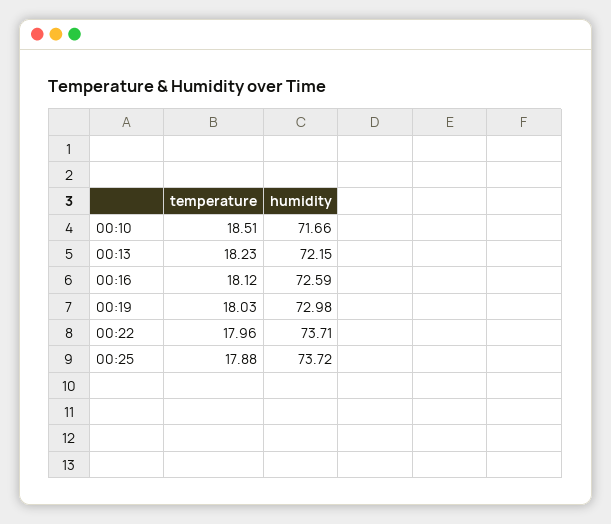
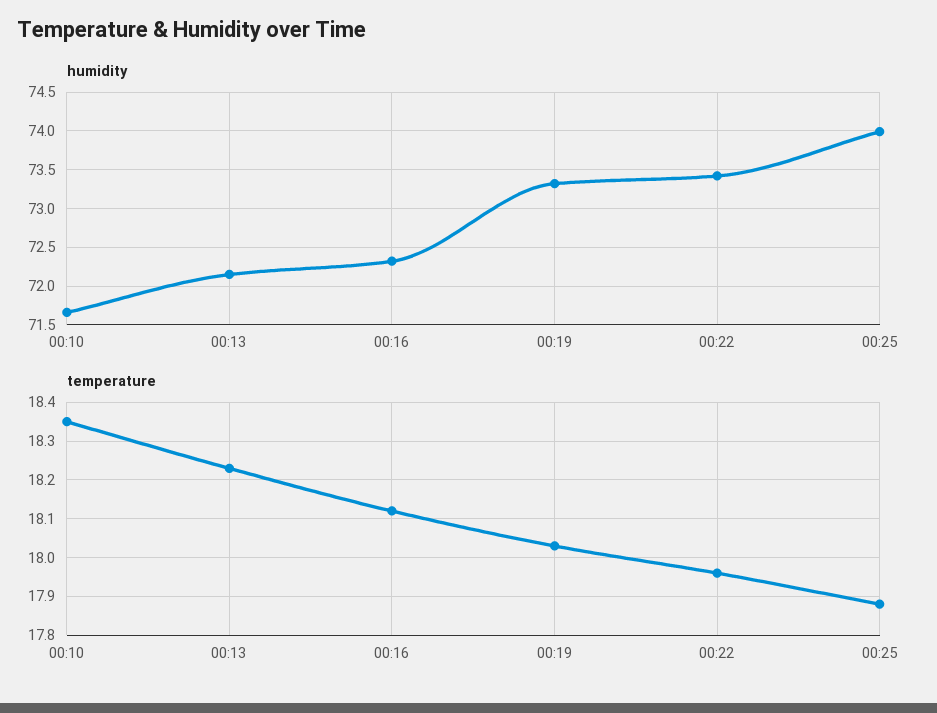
  {
    "temperature": {
-     "00:10": 18.51,
+     "00:10": 18.35,
      "00:13": 18.23,
      "00:16": 18.12,
      "00:19": 18.03,
      "00:22": 17.96,
      "00:25": 17.88
    },
    "humidity": {
      "00:10": 71.66,
      "00:13": 72.15,
-     "00:16": 72.59,
+     "00:16": 72.3,
-     "00:19": 72.98,
+     "00:19": 73.3,
-     "00:22": 73.71,
+     "00:22": 73.4,
-     "00:25": 73.72
+     "00:25": 74
    }
  }

